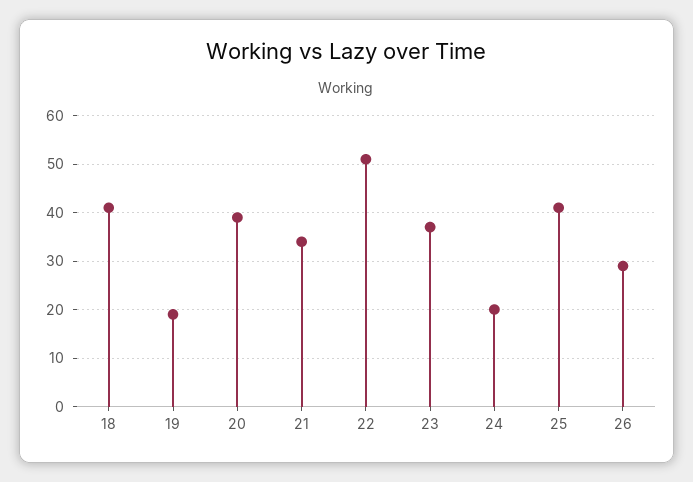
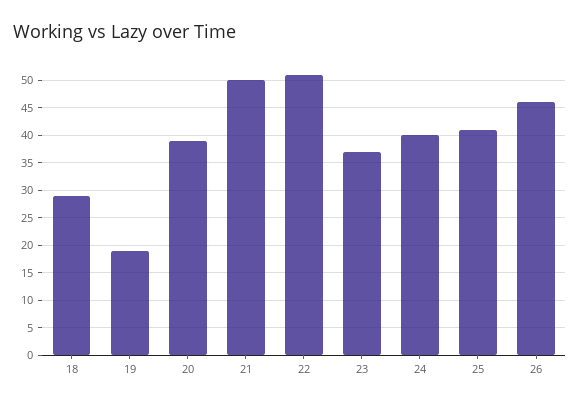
  {
-   "18": 40,
+   "18": 30,
    "19": 20,
    "20": 40,
-   "21": 35,
+   "21": 50,
    "22": 50,
    "23": 35,
-   "24": 20,
+   "24": 40,
    "25": 40,
-   "26": 30
+   "26": 45
  }

